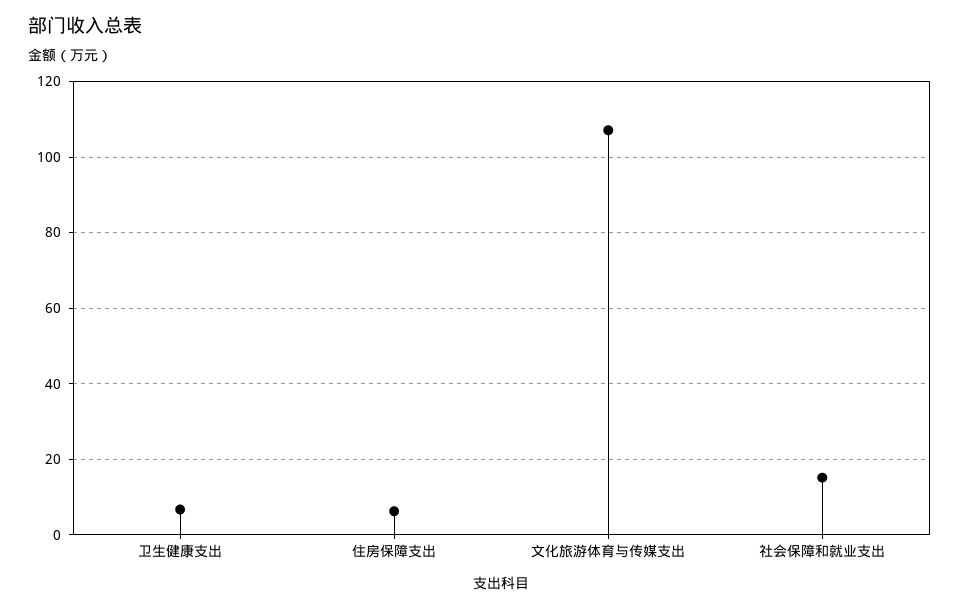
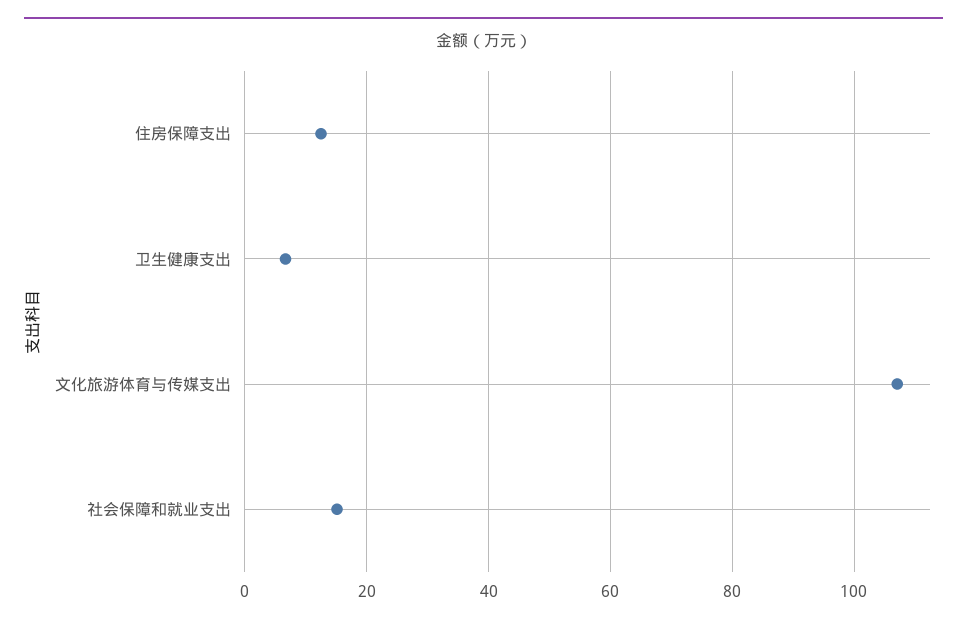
  {
    "卫生健康支出": 6,
-   "住房保障支出": 6,
+   "住房保障支出": 12,
    "文化旅游体育与传媒支出": 108,
    "社会保障和就业支出": 16
  }

